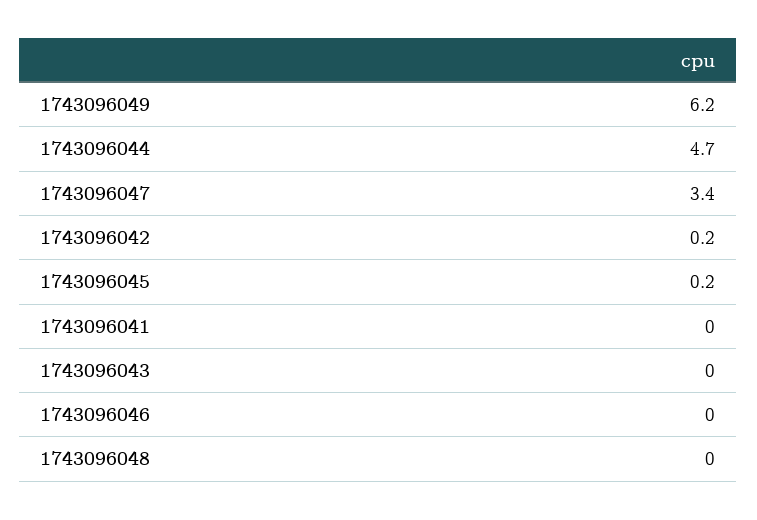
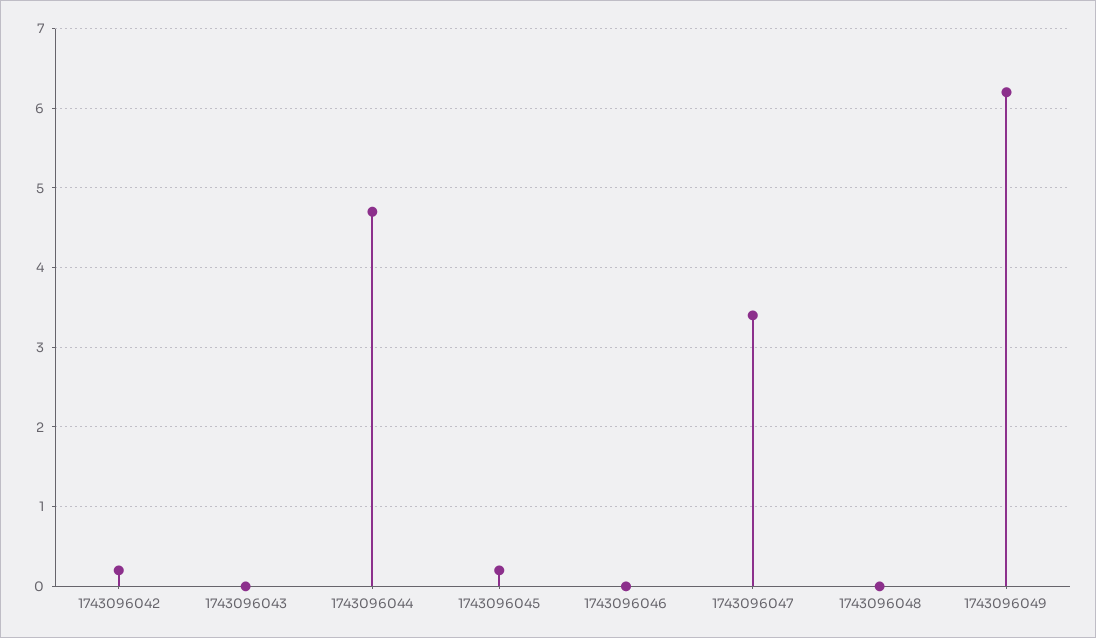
  {
    "1743096049": 6.2,
    "1743096044": 4.7,
    "1743096047": 3.4,
    "1743096042": 0.2,
    "1743096045": 0.2,
-   "1743096041": 0,
    "1743096043": 0,
    "1743096046": 0,
    "1743096048": 0
  }

